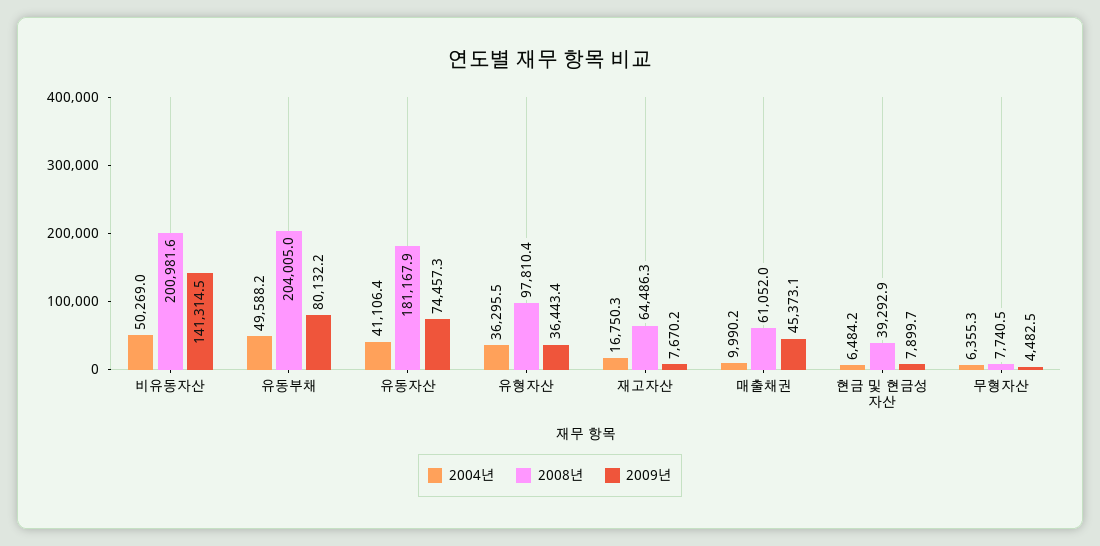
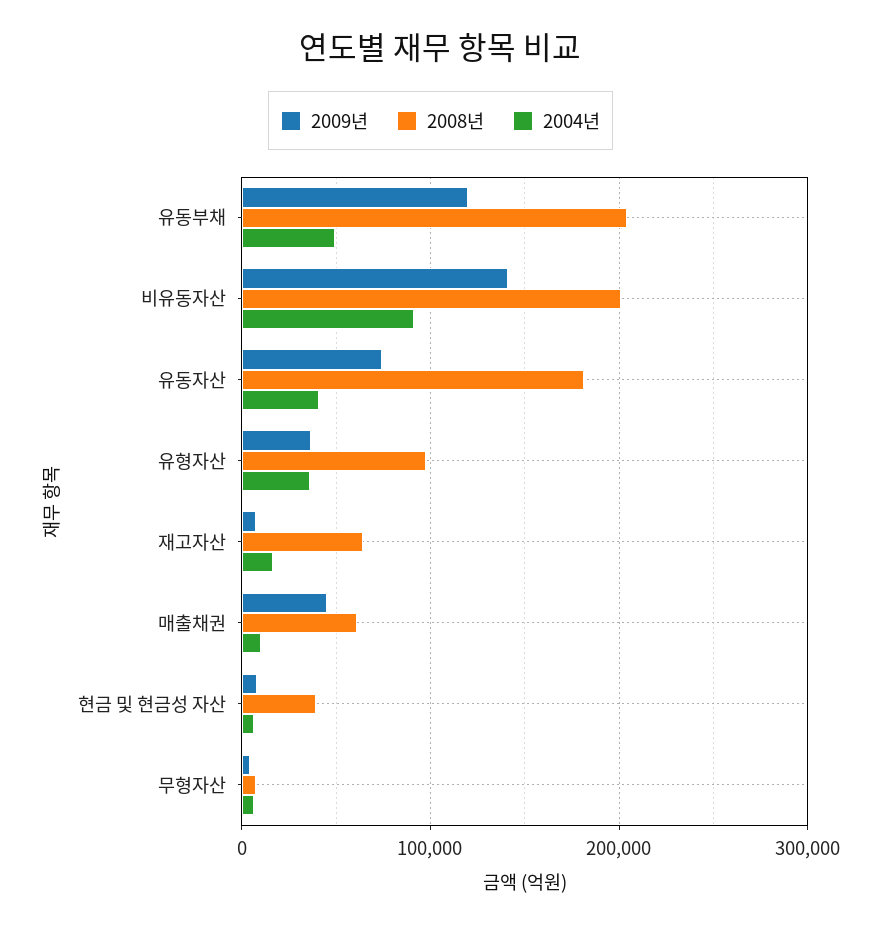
  {
    "2004년": {
-     "비유동자산": 50269,
+     "비유동자산": 90000,
      "유동부채": 49588.2,
      "유동자산": 41106.4,
      "유형자산": 36295.5,
      "재고자산": 16750.3,
      "매출채권": 9990.2,
      "현금 및 현금성 자산": 6484.2,
      "무형자산": 6355.3
    },
    "2008년": {
      "비유동자산": 200981.6,
      "유동부채": 204005,
      "유동자산": 181167.9,
      "유형자산": 97810.4,
      "재고자산": 64486.3,
      "매출채권": 61052,
      "현금 및 현금성 자산": 39292.9,
      "무형자산": 7740.5
    },
    "2009년": {
      "비유동자산": 141314.5,
-     "유동부채": 80132.2,
+     "유동부채": 120000,
      "유동자산": 74457.3,
      "유형자산": 36443.4,
      "재고자산": 7670.2,
      "매출채권": 45373.1,
      "현금 및 현금성 자산": 7899.7,
      "무형자산": 4482.5
    }
  }

